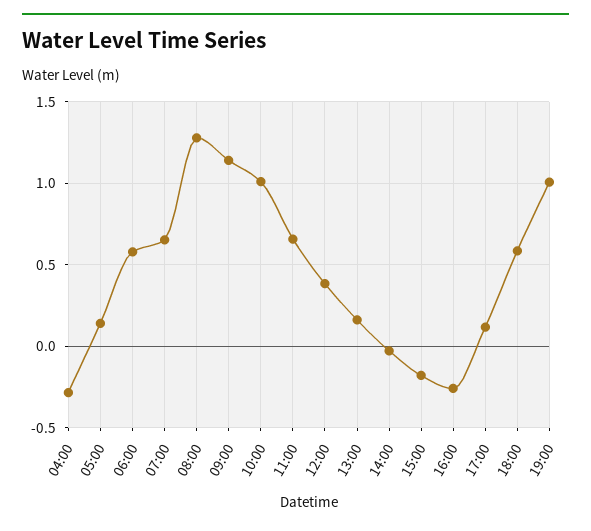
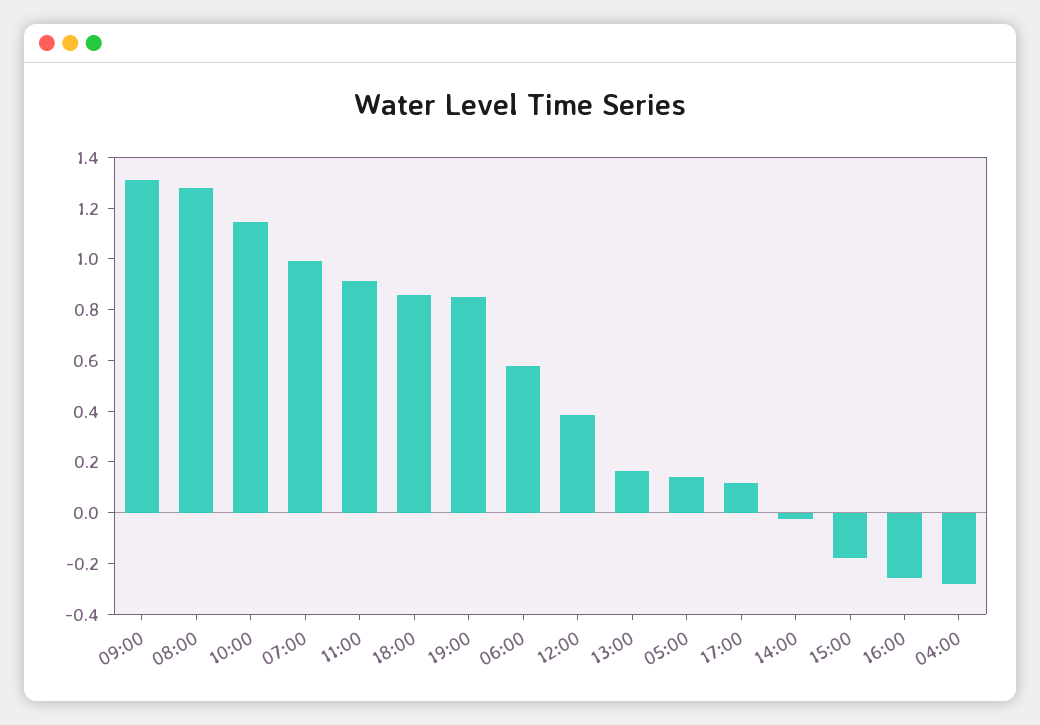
  {
    "04:00": -0.3,
    "05:00": 0.15,
    "06:00": 0.6,
-   "07:00": 0.65,
+   "07:00": 1,
    "08:00": 1.3,
-   "09:00": 1.15,
+   "09:00": 1.3,
-   "10:00": 1,
+   "10:00": 1.15,
-   "11:00": 0.65,
+   "11:00": 0.9,
    "12:00": 0.4,
    "13:00": 0.15,
    "14:00": -0.05,
    "15:00": -0.2,
    "16:00": -0.25,
    "17:00": 0.1,
-   "18:00": 0.6,
+   "18:00": 0.85,
-   "19:00": 1
+   "19:00": 0.85
  }

